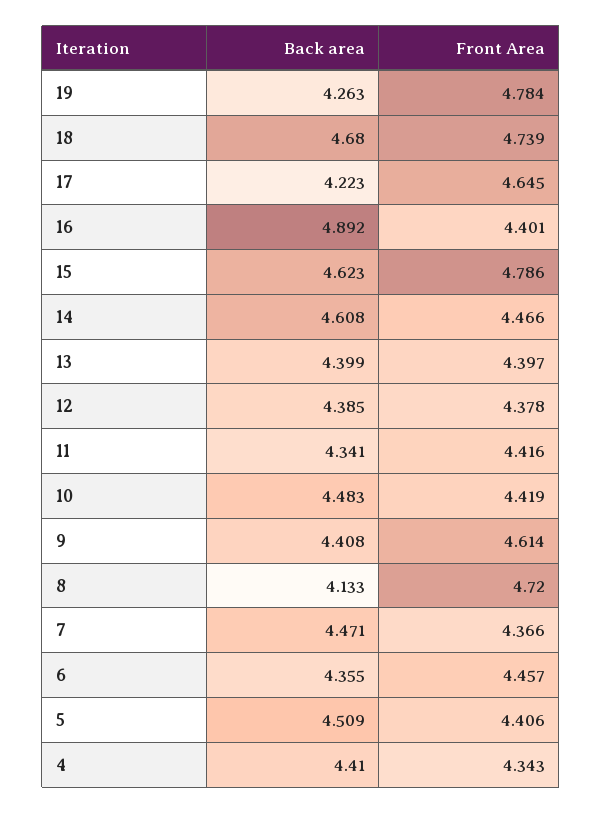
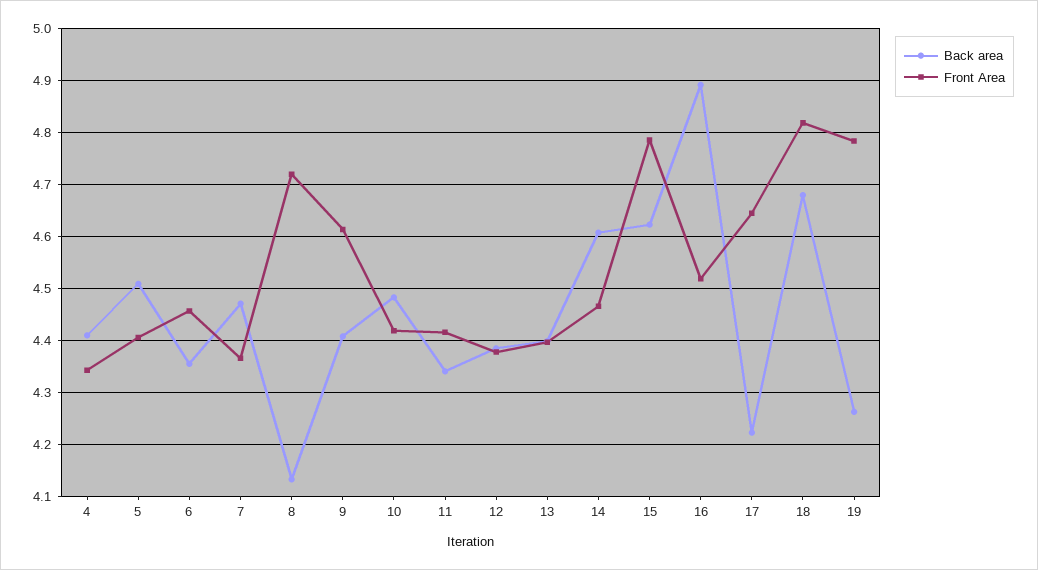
  {
    "Back area": {
      "19": 4.263,
      "18": 4.68,
      "17": 4.223,
      "16": 4.892,
      "15": 4.623,
      "14": 4.608,
      "13": 4.399,
      "12": 4.385,
      "11": 4.341,
      "10": 4.483,
      "9": 4.408,
      "8": 4.133,
      "7": 4.471,
      "6": 4.355,
      "5": 4.509,
      "4": 4.41
    },
    "Front Area": {
      "19": 4.784,
-     "18": 4.739,
+     "18": 4.82,
      "17": 4.645,
-     "16": 4.401,
+     "16": 4.52,
      "15": 4.786,
      "14": 4.466,
      "13": 4.397,
      "12": 4.378,
      "11": 4.416,
      "10": 4.419,
      "9": 4.614,
      "8": 4.72,
      "7": 4.366,
      "6": 4.457,
      "5": 4.406,
      "4": 4.343
    }
  }

